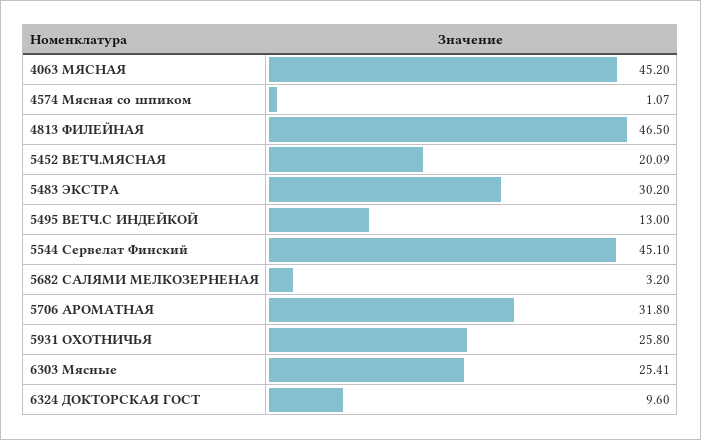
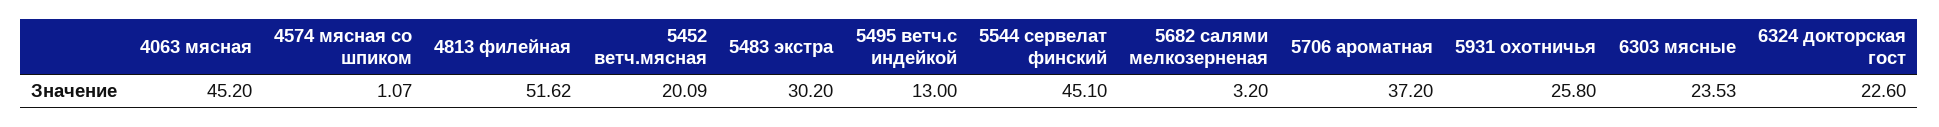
  {
    "4063 МЯСНАЯ": 45.2,
    "4574 Мясная со шпиком": 1.07,
-   "4813 ФИЛЕЙНАЯ": 46.5,
+   "4813 ФИЛЕЙНАЯ": 51.62,
    "5452 ВЕТЧ.МЯСНАЯ": 20.09,
    "5483 ЭКСТРА": 30.2,
    "5495 ВЕТЧ.С ИНДЕЙКОЙ": 13,
    "5544 Сервелат Финский": 45.1,
    "5682 САЛЯМИ МЕЛКОЗЕРНЕНАЯ": 3.2,
-   "5706 АРОМАТНАЯ": 31.8,
+   "5706 АРОМАТНАЯ": 37.2,
    "5931 ОХОТНИЧЬЯ": 25.8,
-   "6303 Мясные": 25.41,
+   "6303 Мясные": 23.53,
-   "6324 ДОКТОРСКАЯ ГОСТ": 9.6
+   "6324 ДОКТОРСКАЯ ГОСТ": 22.6
  }

